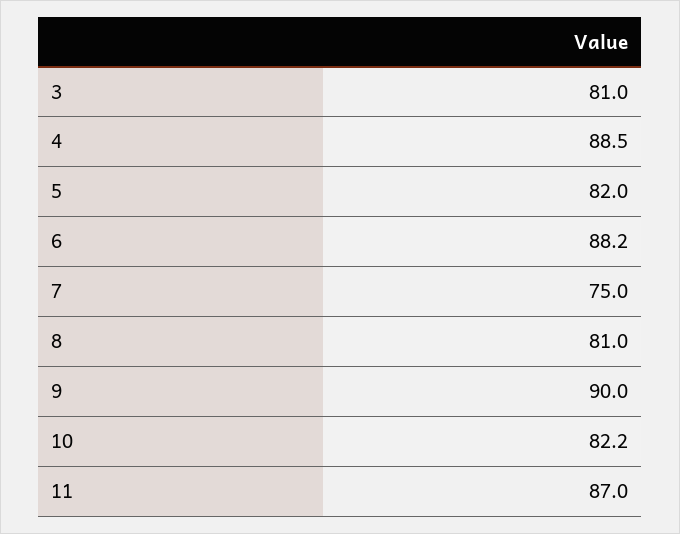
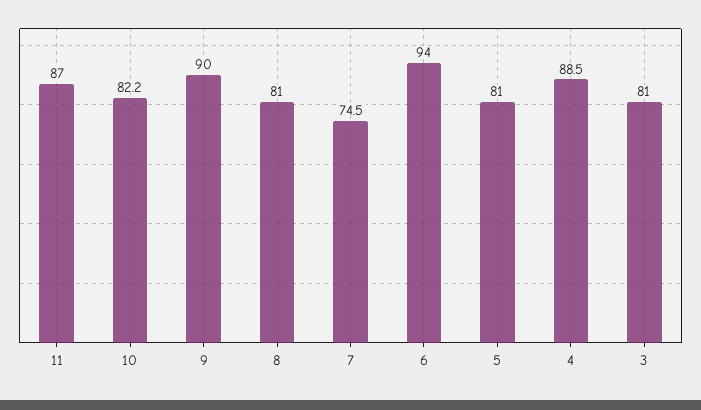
  {
    "3": 81,
    "4": 88.5,
-   "5": 82,
+   "5": 81,
-   "6": 88.2,
+   "6": 94,
-   "7": 75,
+   "7": 74.5,
    "8": 81,
    "9": 90,
    "10": 82.2,
    "11": 87
  }

